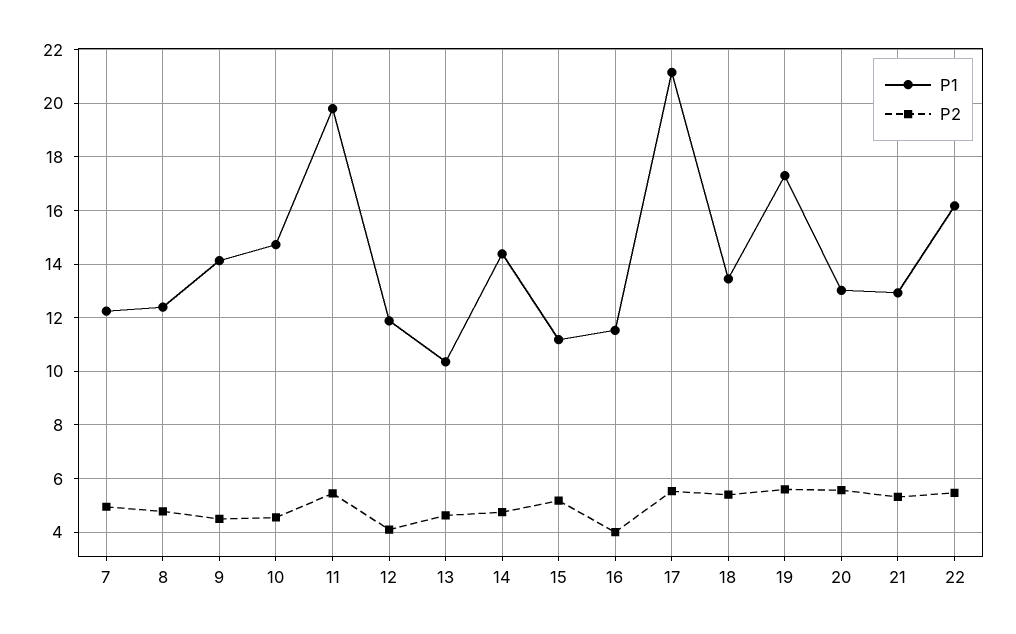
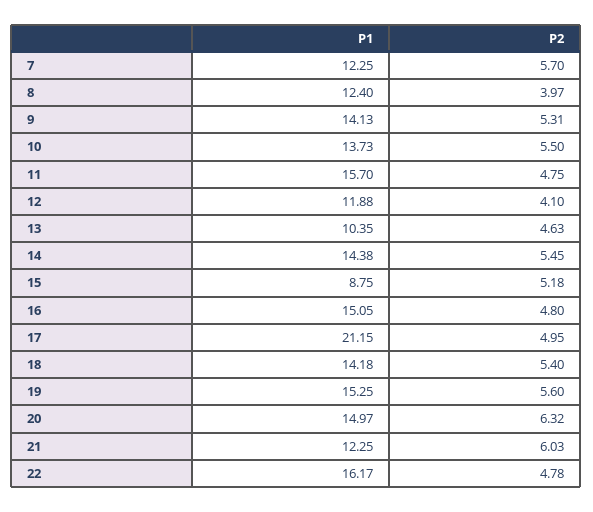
  {
    "P1": {
      "7": 12.25,
      "8": 12.4,
      "9": 14.13,
-     "10": 14.75,
+     "10": 13.73,
-     "11": 19.75,
+     "11": 15.7,
      "12": 11.88,
      "13": 10.35,
      "14": 14.38,
-     "15": 11.25,
+     "15": 8.75,
-     "16": 11.5,
+     "16": 15.05,
      "17": 21.15,
-     "18": 13.5,
+     "18": 14.18,
-     "19": 17.25,
+     "19": 15.25,
-     "20": 13,
+     "20": 14.97,
-     "21": 13,
+     "21": 12.25,
      "22": 16.17
    },
    "P2": {
-     "7": 5,
+     "7": 5.7,
-     "8": 4.75,
+     "8": 3.97,
-     "9": 4.5,
+     "9": 5.31,
-     "10": 4.5,
+     "10": 5.5,
-     "11": 5.5,
+     "11": 4.75,
      "12": 4.1,
      "13": 4.63,
-     "14": 4.75,
+     "14": 5.45,
      "15": 5.18,
-     "16": 4,
+     "16": 4.8,
-     "17": 5.5,
+     "17": 4.95,
      "18": 5.4,
      "19": 5.6,
-     "20": 5.5,
+     "20": 6.32,
-     "21": 5.25,
+     "21": 6.03,
-     "22": 5.5
+     "22": 4.78
    }
  }

